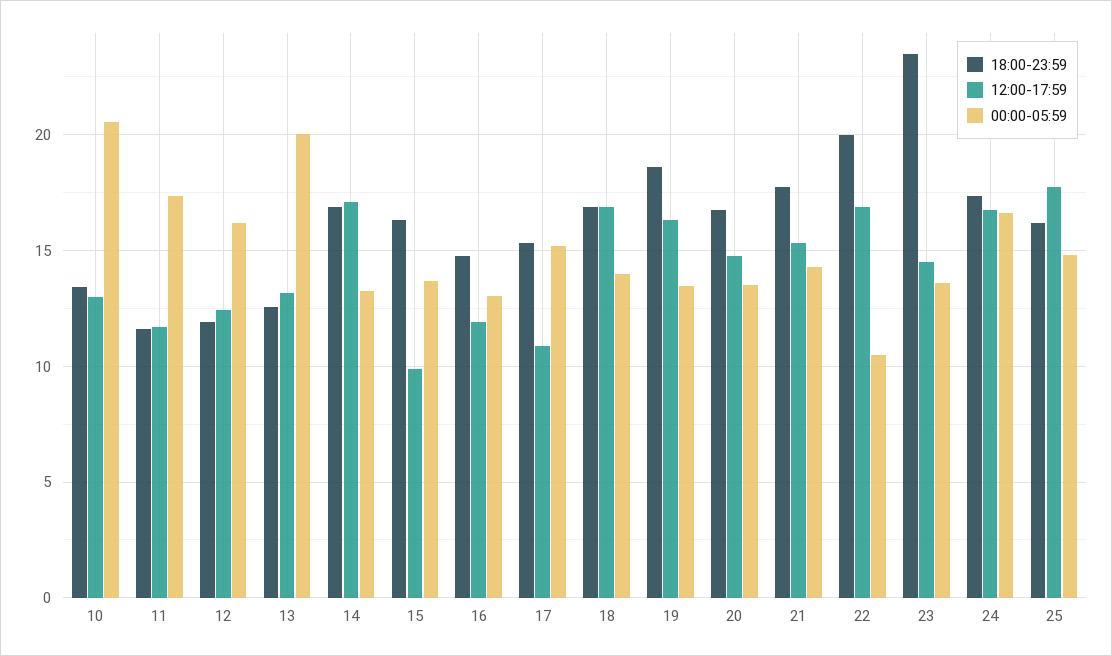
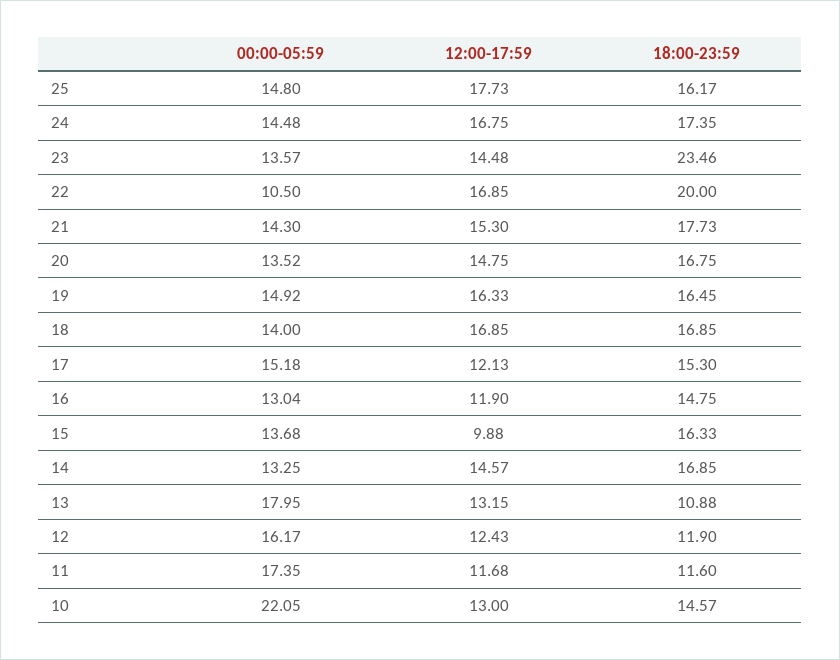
  {
    "18:00-23:59": {
-     "10": 13.5,
+     "10": 14.57,
      "11": 11.6,
      "12": 11.9,
-     "13": 12.5,
+     "13": 10.88,
      "14": 16.85,
      "15": 16.33,
      "16": 14.75,
      "17": 15.3,
      "18": 16.85,
-     "19": 18.5,
+     "19": 16.45,
      "20": 16.75,
      "21": 17.73,
      "22": 20,
      "23": 23.46,
      "24": 17.35,
      "25": 16.17
    },
    "12:00-17:59": {
      "10": 13,
      "11": 11.68,
      "12": 12.43,
      "13": 13.15,
-     "14": 17,
+     "14": 14.57,
      "15": 9.88,
      "16": 11.9,
-     "17": 11,
+     "17": 12.13,
      "18": 16.85,
      "19": 16.33,
      "20": 14.75,
      "21": 15.3,
      "22": 16.85,
      "23": 14.48,
      "24": 16.75,
      "25": 17.73
    },
    "00:00-05:59": {
-     "10": 20.5,
+     "10": 22.05,
      "11": 17.35,
      "12": 16.17,
-     "13": 20,
+     "13": 17.95,
      "14": 13.25,
      "15": 13.68,
      "16": 13.04,
      "17": 15.18,
      "18": 14,
-     "19": 13.5,
+     "19": 14.92,
      "20": 13.52,
      "21": 14.3,
      "22": 10.5,
      "23": 13.57,
-     "24": 16.5,
+     "24": 14.48,
      "25": 14.8
    }
  }

